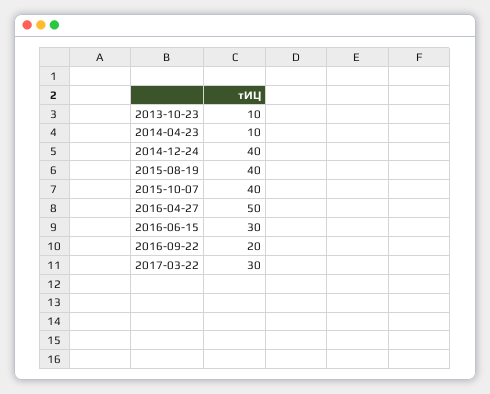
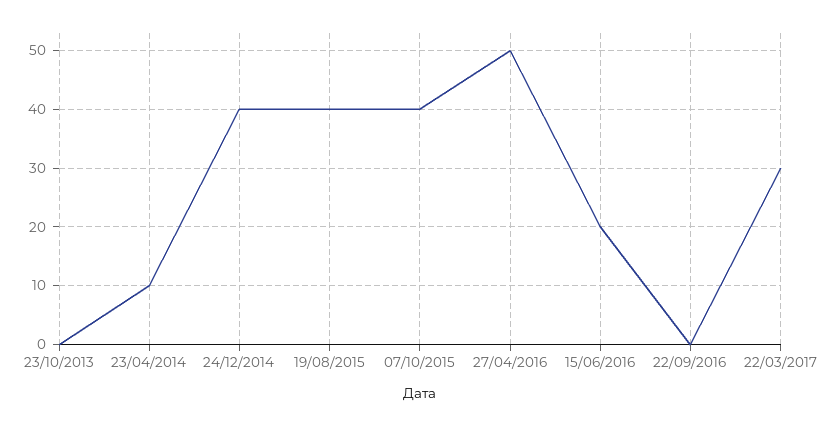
  {
-   "2013-10-23": 10,
+   "2013-10-23": 0,
    "2014-04-23": 10,
    "2014-12-24": 40,
    "2015-08-19": 40,
    "2015-10-07": 40,
    "2016-04-27": 50,
-   "2016-06-15": 30,
+   "2016-06-15": 20,
-   "2016-09-22": 20,
+   "2016-09-22": 0,
    "2017-03-22": 30
  }

